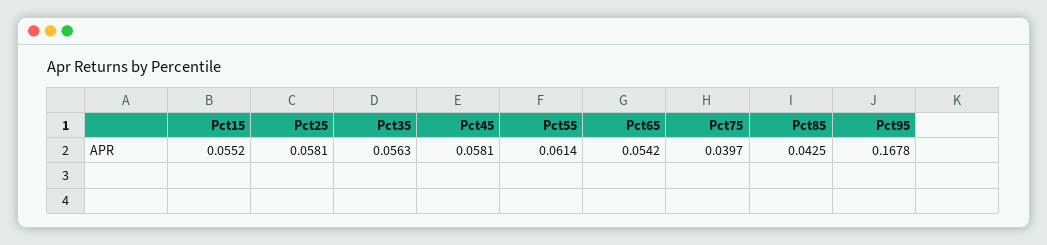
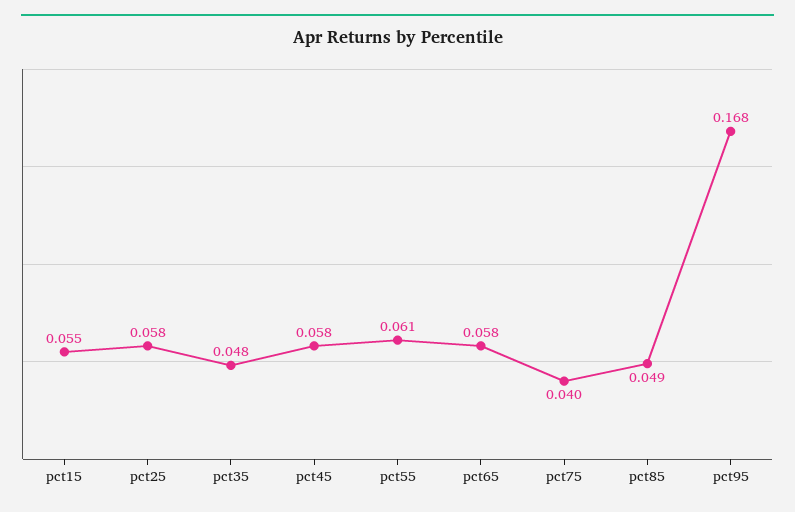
  {
    "Pct15": 0.0552,
    "Pct25": 0.0581,
-   "Pct35": 0.0563,
+   "Pct35": 0.048,
    "Pct45": 0.0581,
    "Pct55": 0.0614,
-   "Pct65": 0.0542,
+   "Pct65": 0.058,
    "Pct75": 0.0397,
-   "Pct85": 0.0425,
+   "Pct85": 0.049,
    "Pct95": 0.1678
  }

